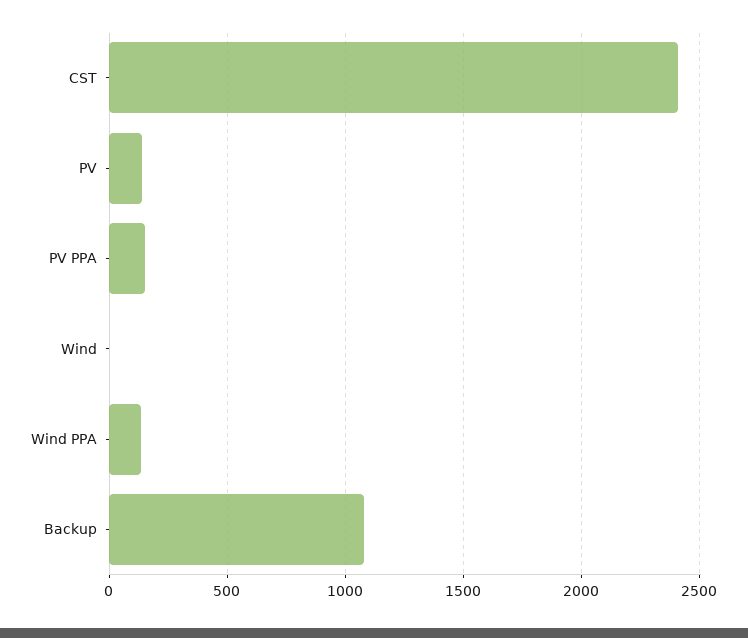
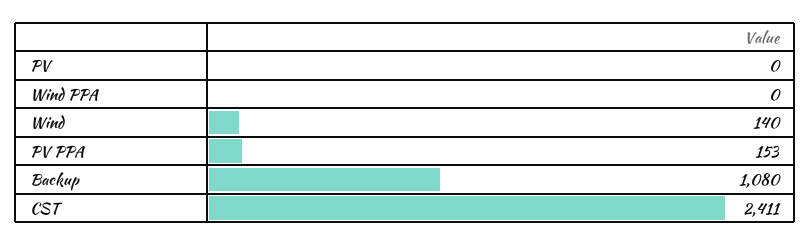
  {
    "CST": 2411,
-   "PV": 150,
+   "PV": 0,
    "PV PPA": 153,
-   "Wind": 0,
+   "Wind": 140,
-   "Wind PPA": 150,
+   "Wind PPA": 0,
    "Backup": 1080
  }

